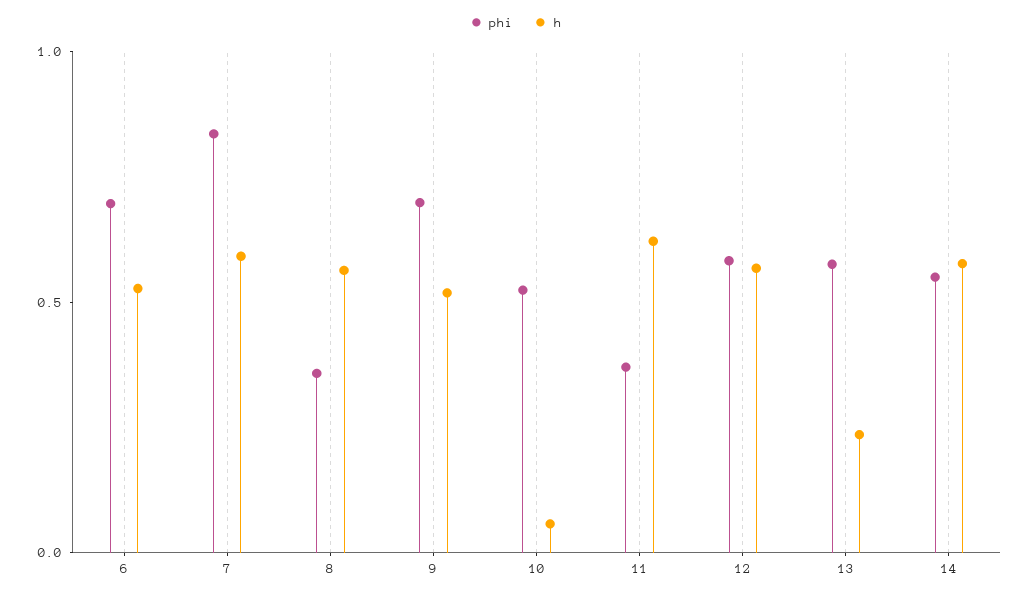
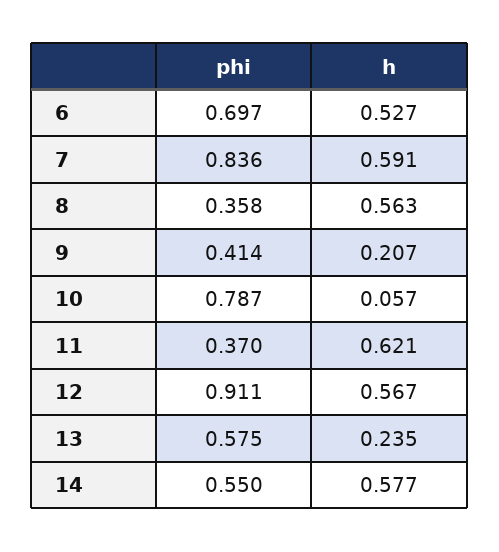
  {
    "phi": {
      "6": 0.697,
      "7": 0.836,
      "8": 0.358,
-     "9": 0.7,
+     "9": 0.414,
-     "10": 0.5,
+     "10": 0.787,
      "11": 0.37,
-     "12": 0.6,
+     "12": 0.911,
      "13": 0.575,
      "14": 0.55
    },
    "h": {
      "6": 0.527,
      "7": 0.591,
      "8": 0.563,
-     "9": 0.5,
+     "9": 0.207,
      "10": 0.057,
      "11": 0.621,
      "12": 0.567,
      "13": 0.235,
      "14": 0.577
    }
  }

